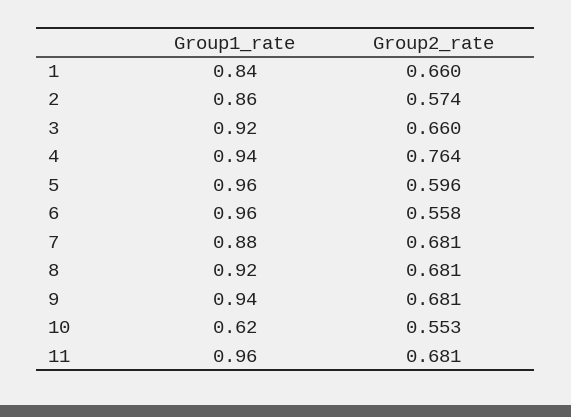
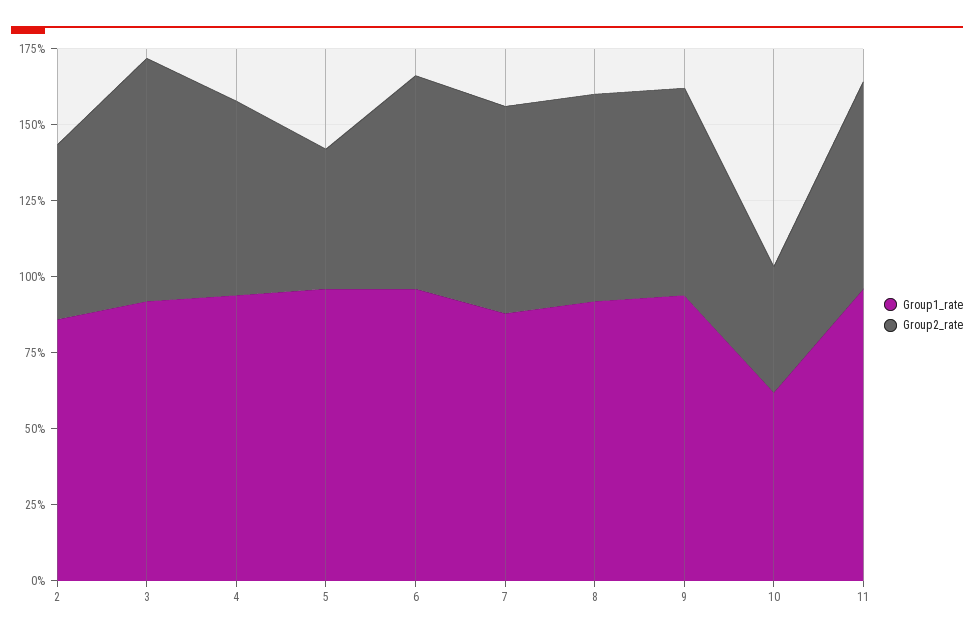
  {
    "Group1_rate": {
-     "1": 0.84,
      "2": 0.86,
      "3": 0.92,
      "4": 0.94,
      "5": 0.96,
      "6": 0.96,
      "7": 0.88,
      "8": 0.92,
      "9": 0.94,
      "10": 0.62,
      "11": 0.96
    },
    "Group2_rate": {
-     "1": 0.66,
      "2": 0.574,
-     "3": 0.66,
+     "3": 0.8,
-     "4": 0.764,
+     "4": 0.65,
-     "5": 0.596,
+     "5": 0.45,
-     "6": 0.558,
+     "6": 0.7,
      "7": 0.681,
      "8": 0.681,
      "9": 0.681,
-     "10": 0.553,
+     "10": 0.4,
      "11": 0.681
    }
  }

